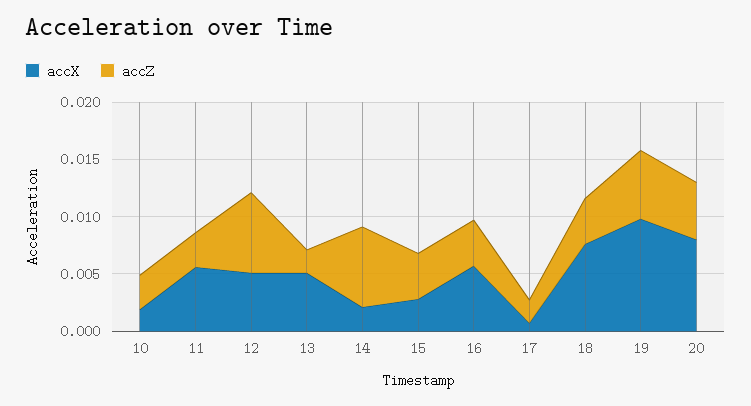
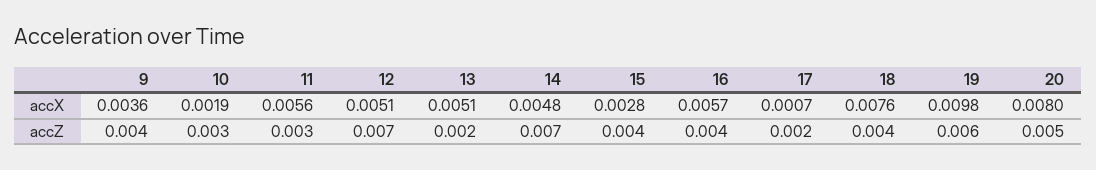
  {
    "accX": {
      "10": 0.0019,
      "11": 0.0056,
      "12": 0.0051,
      "13": 0.0051,
-     "14": 0.002,
+     "14": 0.0048,
      "15": 0.0028,
      "16": 0.0057,
      "17": 0.0007,
      "18": 0.0076,
      "19": 0.0098,
-     "20": 0.008
+     "20": 0.008,
+     "9": 0.0036
    },
    "accZ": {
      "10": 0.003,
      "11": 0.003,
      "12": 0.007,
      "13": 0.002,
      "14": 0.007,
      "15": 0.004,
      "16": 0.004,
      "17": 0.002,
      "18": 0.004,
      "19": 0.006,
-     "20": 0.005
+     "20": 0.005,
+     "9": 0.004
    }
  }

